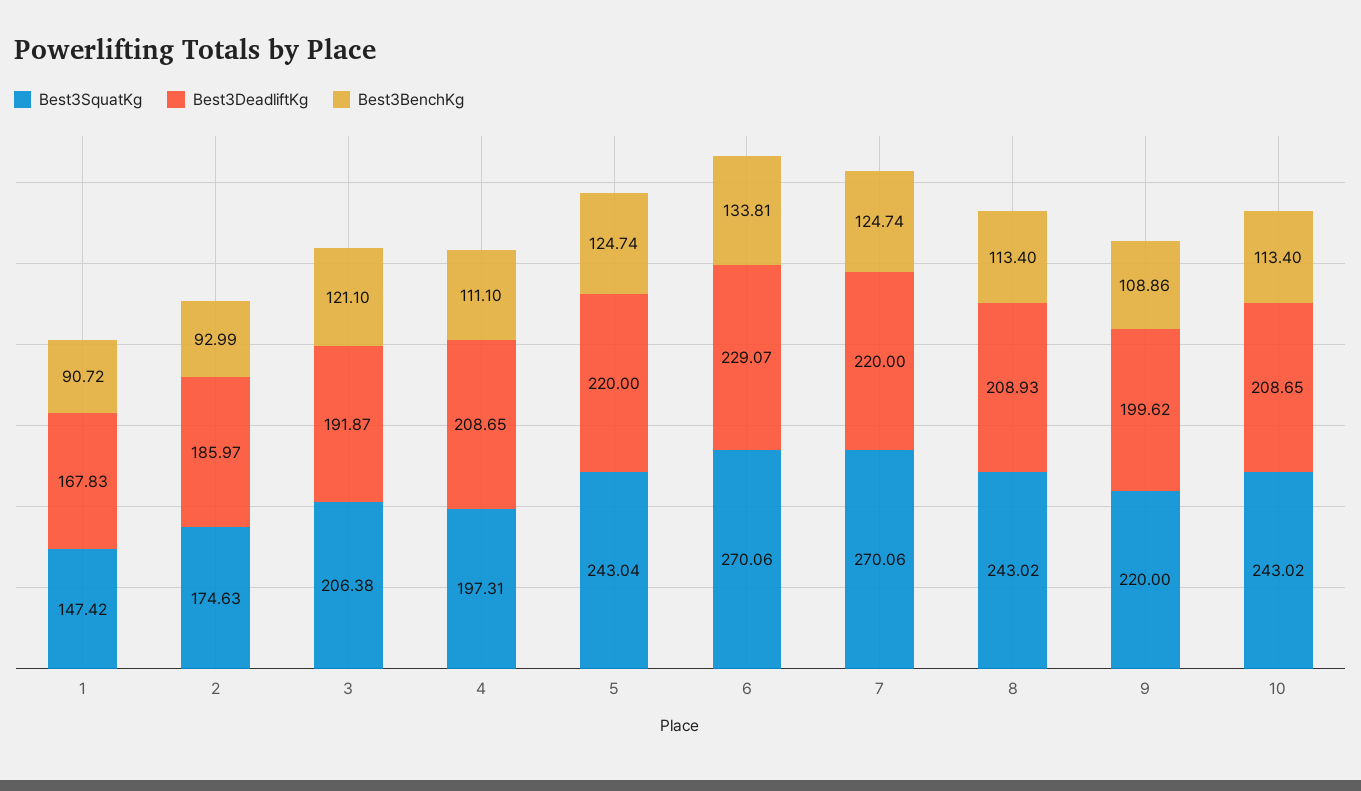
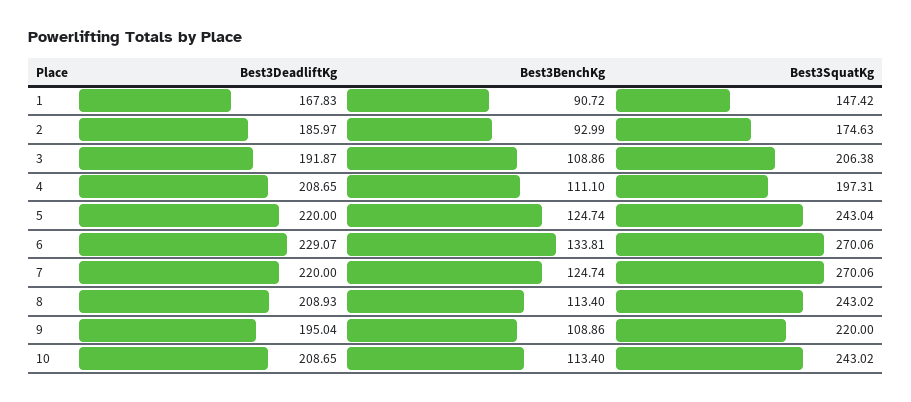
  {
    "Best3SquatKg": {
      "1": 147.42,
      "2": 174.63,
      "3": 206.38,
      "4": 197.31,
      "5": 243.04,
      "6": 270.06,
      "7": 270.06,
      "8": 243.02,
      "9": 220,
      "10": 243.02
    },
    "Best3DeadliftKg": {
      "1": 167.83,
      "2": 185.97,
      "3": 191.87,
      "4": 208.65,
      "5": 220,
      "6": 229.07,
      "7": 220,
      "8": 208.93,
-     "9": 199.62,
+     "9": 195.04,
      "10": 208.65
    },
    "Best3BenchKg": {
      "1": 90.72,
      "2": 92.99,
-     "3": 121.1,
+     "3": 108.86,
      "4": 111.1,
      "5": 124.74,
      "6": 133.81,
      "7": 124.74,
      "8": 113.4,
      "9": 108.86,
      "10": 113.4
    }
  }

